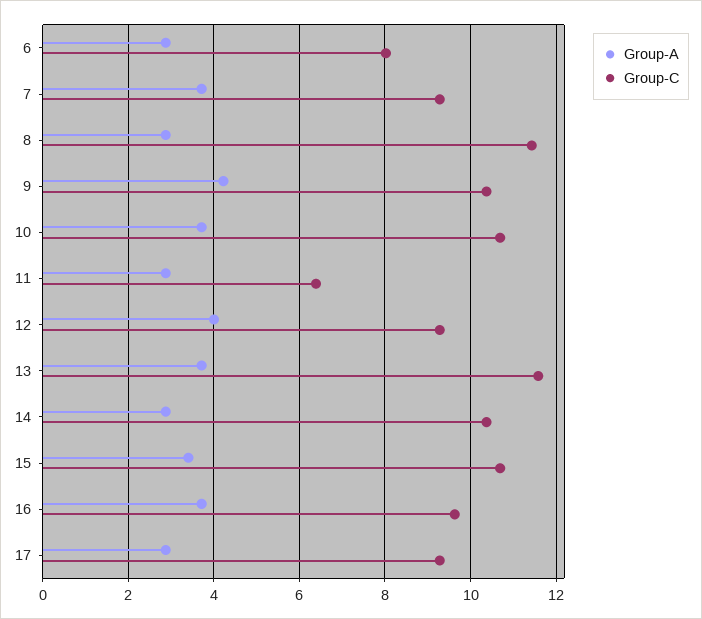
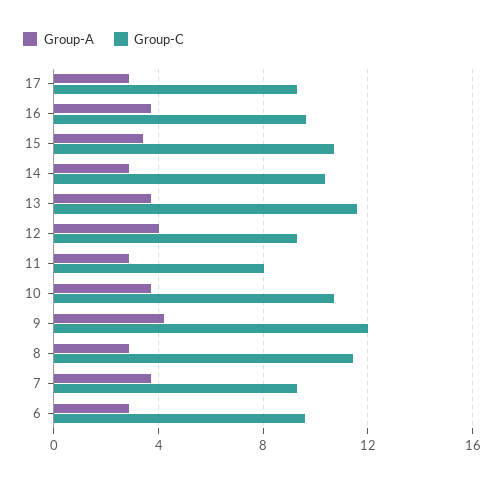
  {
    "Group-A": {
      "6": 2.8,
      "7": 3.8,
      "8": 2.8,
      "9": 4.2,
      "10": 3.8,
      "11": 2.8,
      "12": 4,
      "13": 3.8,
      "14": 2.8,
      "15": 3.4,
      "16": 3.8,
      "17": 2.8
    },
    "Group-C": {
-     "6": 8,
+     "6": 9.5,
      "7": 9.2,
      "8": 11.4,
-     "9": 10.4,
+     "9": 12,
      "10": 10.6,
-     "11": 6.4,
+     "11": 8,
      "12": 9.2,
      "13": 11.6,
      "14": 10.4,
      "15": 10.6,
      "16": 9.6,
      "17": 9.2
    }
  }

